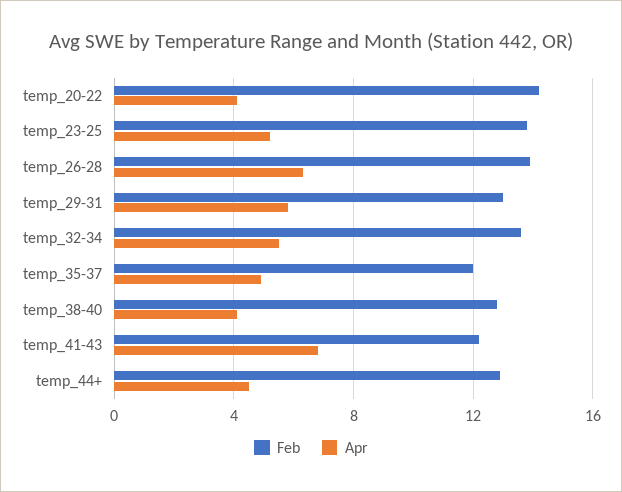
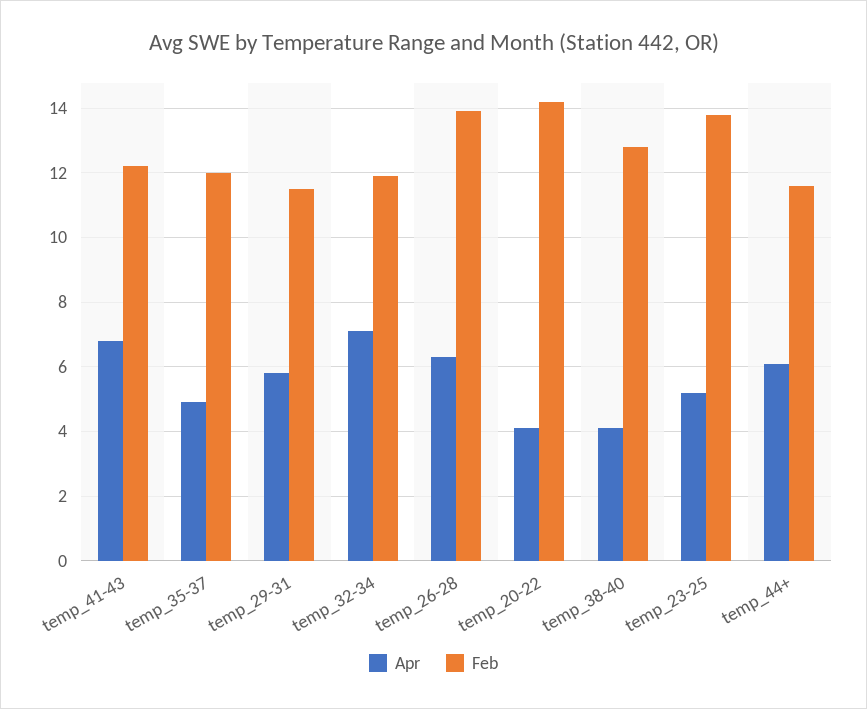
  {
    "Feb": {
      "temp_20-22": 14,
      "temp_23-25": 14,
      "temp_26-28": 14,
-     "temp_29-31": 13,
+     "temp_29-31": 11.5,
-     "temp_32-34": 13.5,
+     "temp_32-34": 12,
      "temp_35-37": 12,
      "temp_38-40": 13,
      "temp_41-43": 12,
-     "temp_44+": 13
+     "temp_44+": 11.5
    },
    "Apr": {
      "temp_20-22": 4,
      "temp_23-25": 5,
      "temp_26-28": 6.5,
      "temp_29-31": 6,
-     "temp_32-34": 5.5,
+     "temp_32-34": 7,
      "temp_35-37": 5,
      "temp_38-40": 4,
      "temp_41-43": 7,
-     "temp_44+": 4.5
+     "temp_44+": 6
    }
  }

